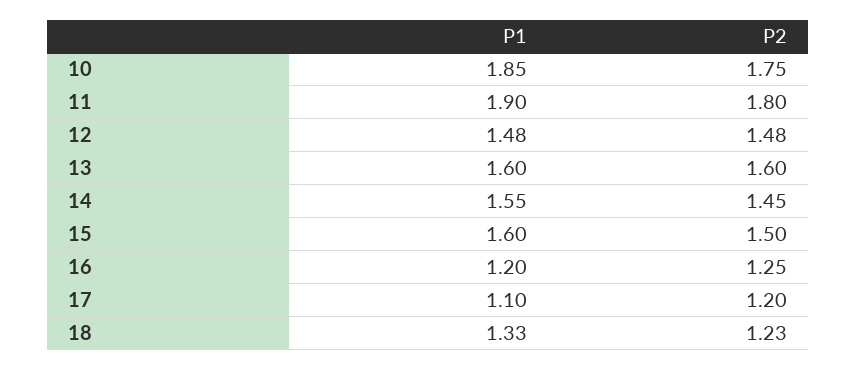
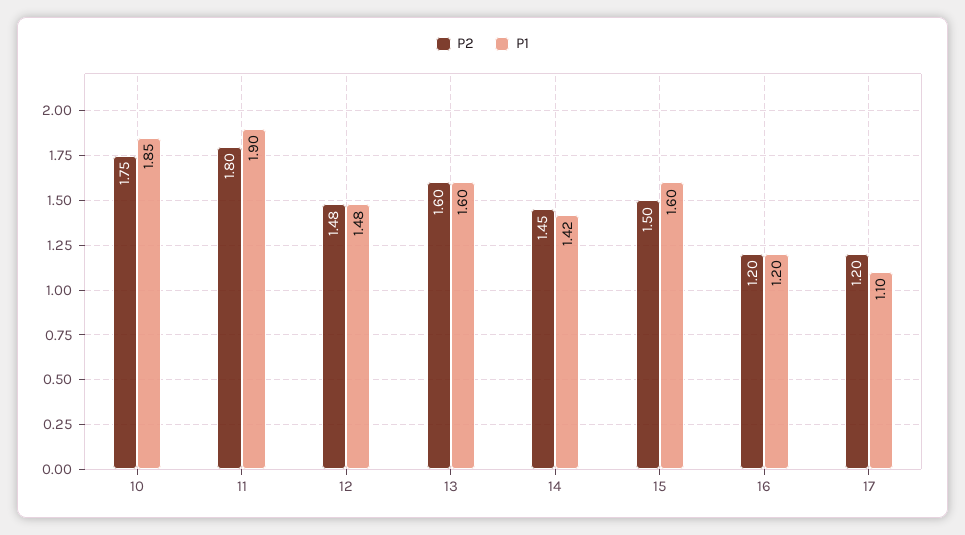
  {
    "P1": {
      "10": 1.85,
      "11": 1.9,
      "12": 1.48,
      "13": 1.6,
-     "14": 1.55,
+     "14": 1.42,
      "15": 1.6,
      "16": 1.2,
-     "17": 1.1,
+     "17": 1.1
-     "18": 1.33
    },
    "P2": {
      "10": 1.75,
      "11": 1.8,
      "12": 1.48,
      "13": 1.6,
      "14": 1.45,
      "15": 1.5,
-     "16": 1.25,
+     "16": 1.2,
-     "17": 1.2,
+     "17": 1.2
-     "18": 1.23
    }
  }

